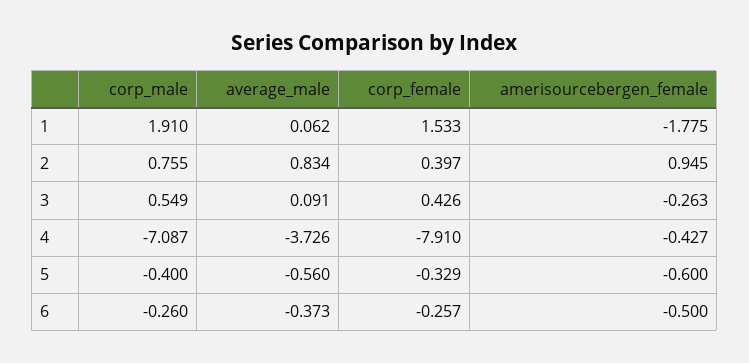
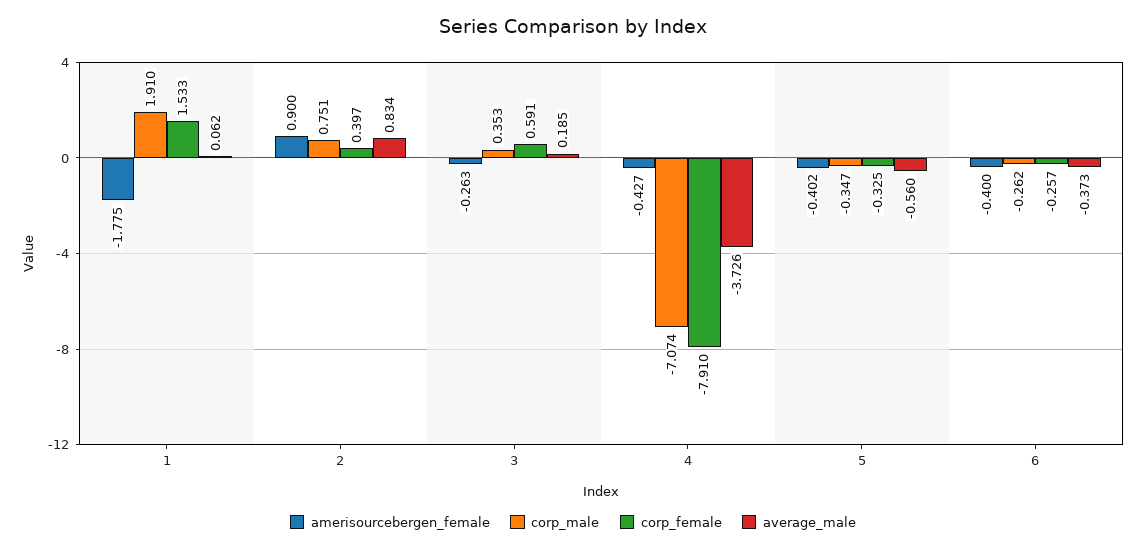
  {
    "corp_male": {
      "1": 1.91,
-     "2": 0.755,
+     "2": 0.751,
-     "3": 0.549,
+     "3": 0.353,
-     "4": -7.087,
+     "4": -7.074,
-     "5": -0.4,
+     "5": -0.347,
-     "6": -0.26
+     "6": -0.262
    },
    "average_male": {
      "1": 0.062,
      "2": 0.834,
-     "3": 0.091,
+     "3": 0.185,
      "4": -3.726,
      "5": -0.56,
      "6": -0.373
    },
    "corp_female": {
      "1": 1.533,
      "2": 0.397,
-     "3": 0.426,
+     "3": 0.591,
      "4": -7.91,
-     "5": -0.329,
+     "5": -0.325,
      "6": -0.257
    },
    "amerisourcebergen_female": {
      "1": -1.775,
-     "2": 0.945,
+     "2": 0.9,
      "3": -0.263,
      "4": -0.427,
-     "5": -0.6,
+     "5": -0.402,
-     "6": -0.5
+     "6": -0.4
    }
  }

